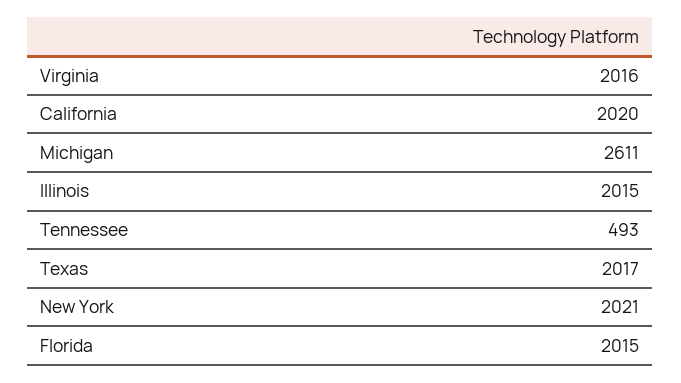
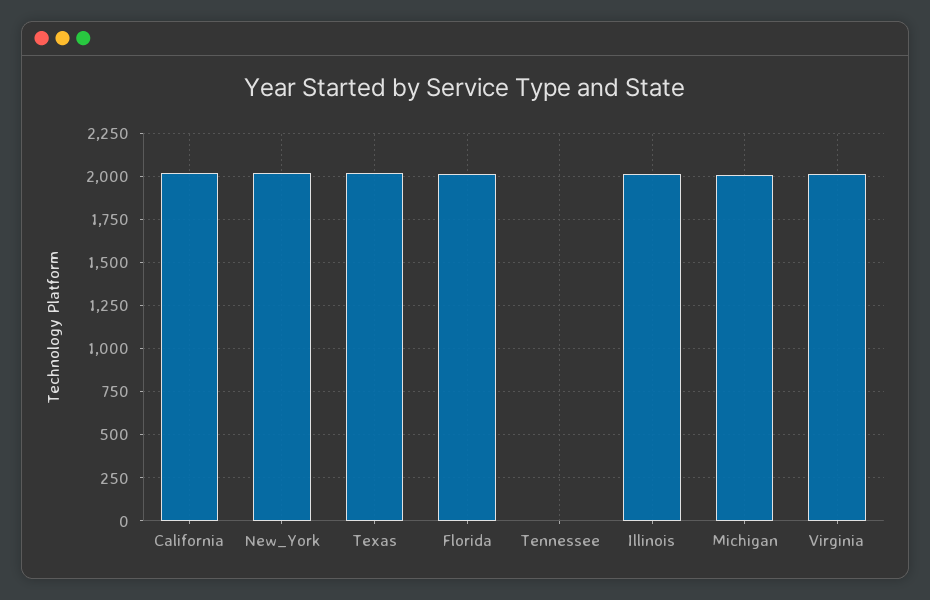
  {
    "Virginia": 2016,
    "California": 2020,
-   "Michigan": 2611,
+   "Michigan": 2000,
    "Illinois": 2015,
-   "Tennessee": 493,
+   "Tennessee": 0,
    "Texas": 2017,
    "New York": 2021,
    "Florida": 2015
  }

